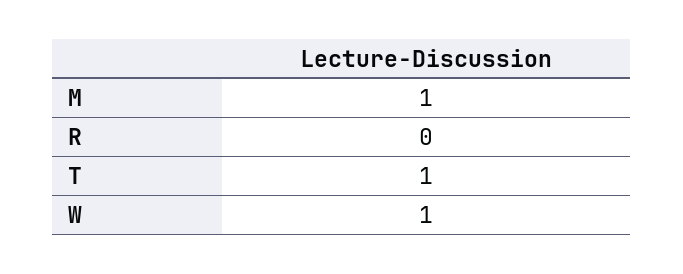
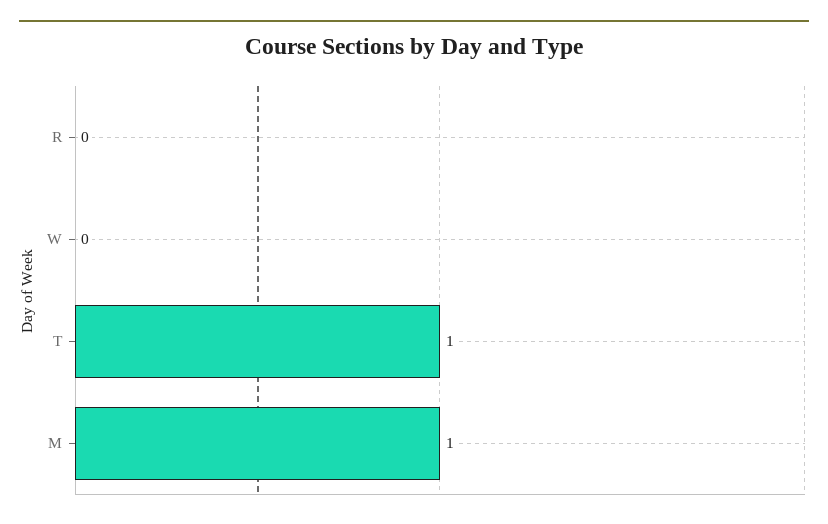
  {
    "M": 1,
    "R": 0,
    "T": 1,
-   "W": 1
+   "W": 0
  }

